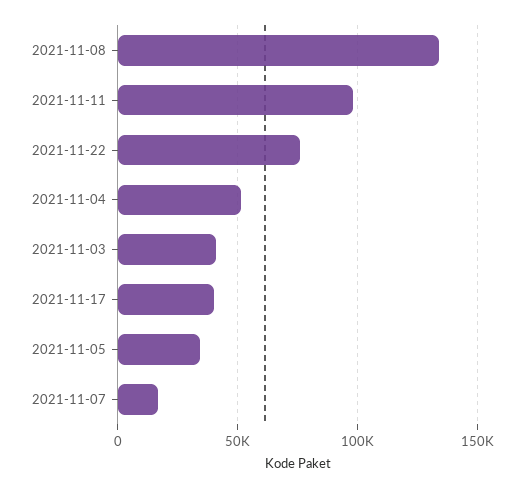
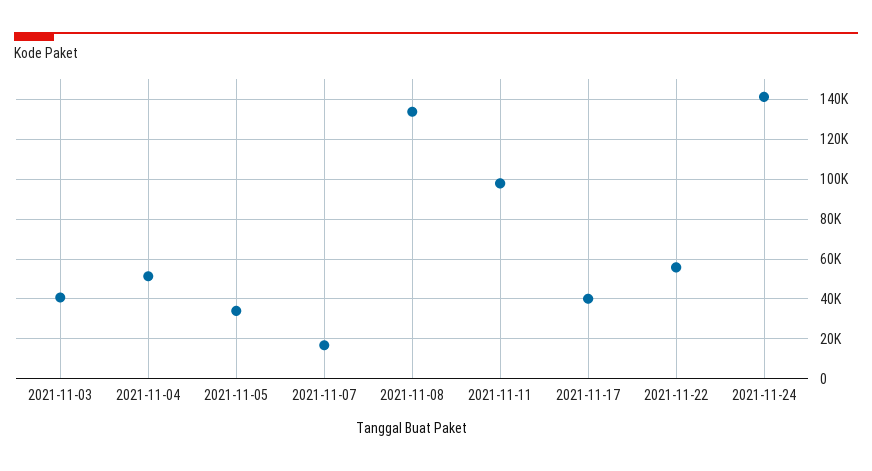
  {
    "2021-11-08": 135000,
    "2021-11-11": 100000,
-   "2021-11-22": 75000,
+   "2021-11-22": 55000,
    "2021-11-04": 50000,
    "2021-11-03": 40000,
    "2021-11-17": 40000,
    "2021-11-05": 35000,
-   "2021-11-07": 15000
+   "2021-11-07": 15000,
+   "2021-11-24": 140000
  }

